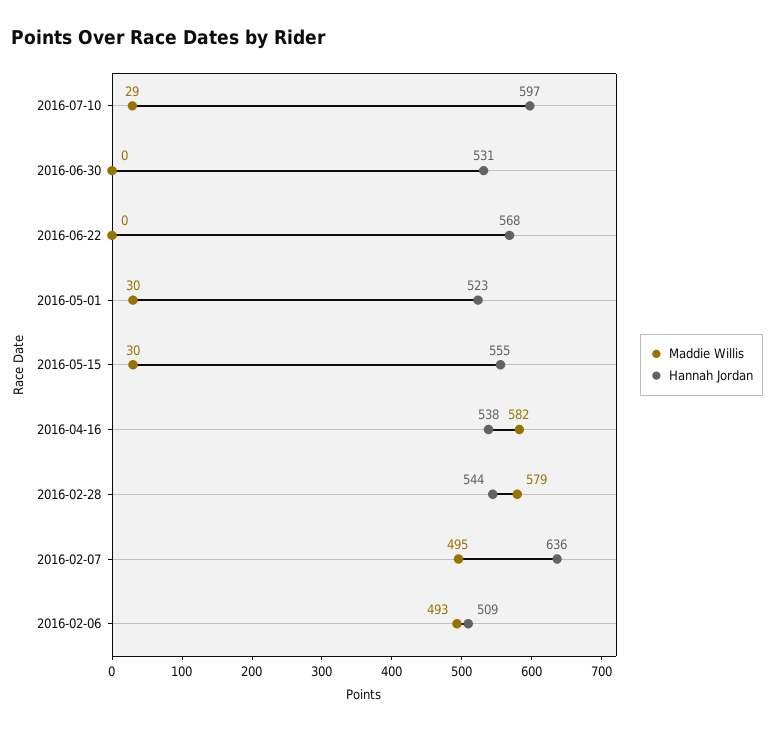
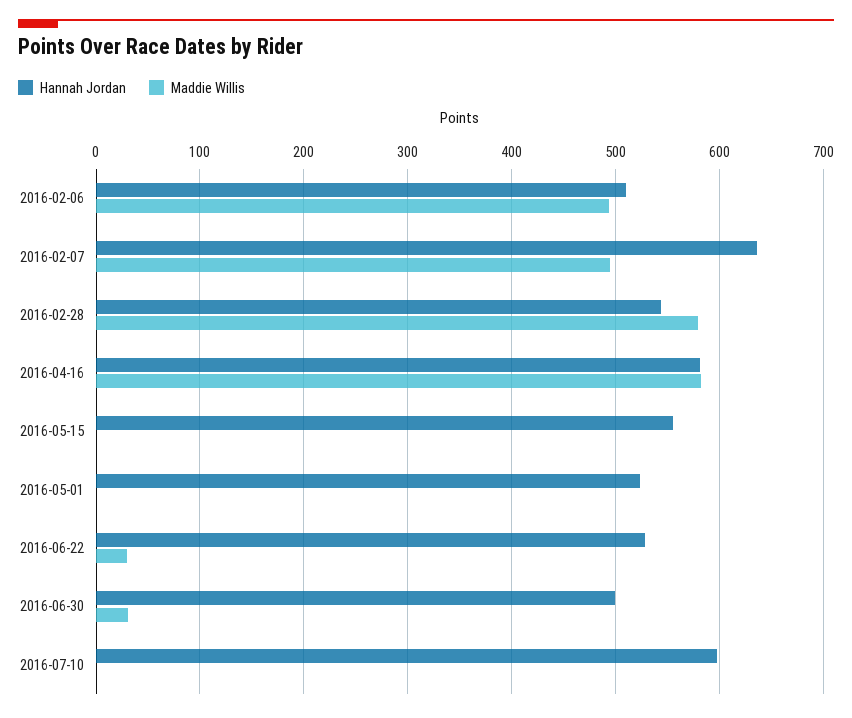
  {
    "Maddie Willis": {
-     "2016-07-10": 29,
+     "2016-07-10": 0,
-     "2016-06-30": 0,
+     "2016-06-30": 30,
-     "2016-06-22": 0,
+     "2016-06-22": 30,
-     "2016-05-01": 30,
+     "2016-05-01": 0,
-     "2016-05-15": 30,
+     "2016-05-15": 0,
      "2016-04-16": 582,
      "2016-02-28": 579,
      "2016-02-07": 495,
      "2016-02-06": 493
    },
    "Hannah Jordan": {
      "2016-07-10": 597,
-     "2016-06-30": 531,
+     "2016-06-30": 500,
-     "2016-06-22": 568,
+     "2016-06-22": 530,
      "2016-05-01": 523,
      "2016-05-15": 555,
-     "2016-04-16": 538,
+     "2016-04-16": 580,
      "2016-02-28": 544,
      "2016-02-07": 636,
      "2016-02-06": 509
    }
  }

